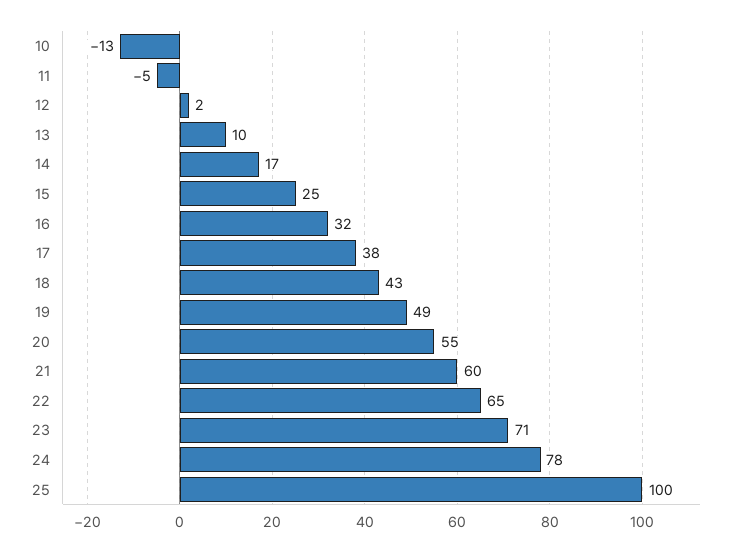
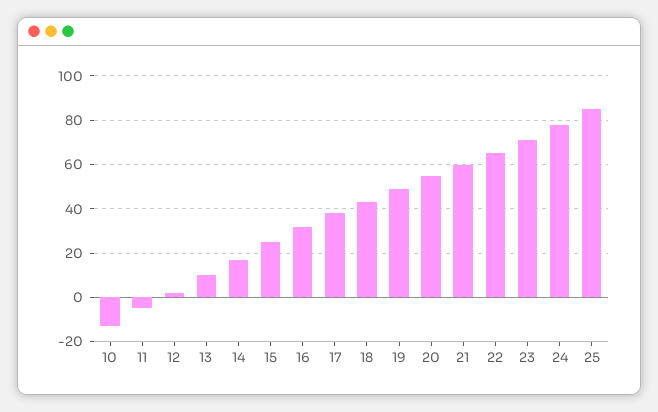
  {
    "10": -13,
    "11": -5,
    "12": 2,
    "13": 10,
    "14": 17,
    "15": 25,
    "16": 32,
    "17": 38,
    "18": 43,
    "19": 49,
    "20": 55,
    "21": 60,
    "22": 65,
    "23": 71,
    "24": 78,
-   "25": 100
+   "25": 85
  }

